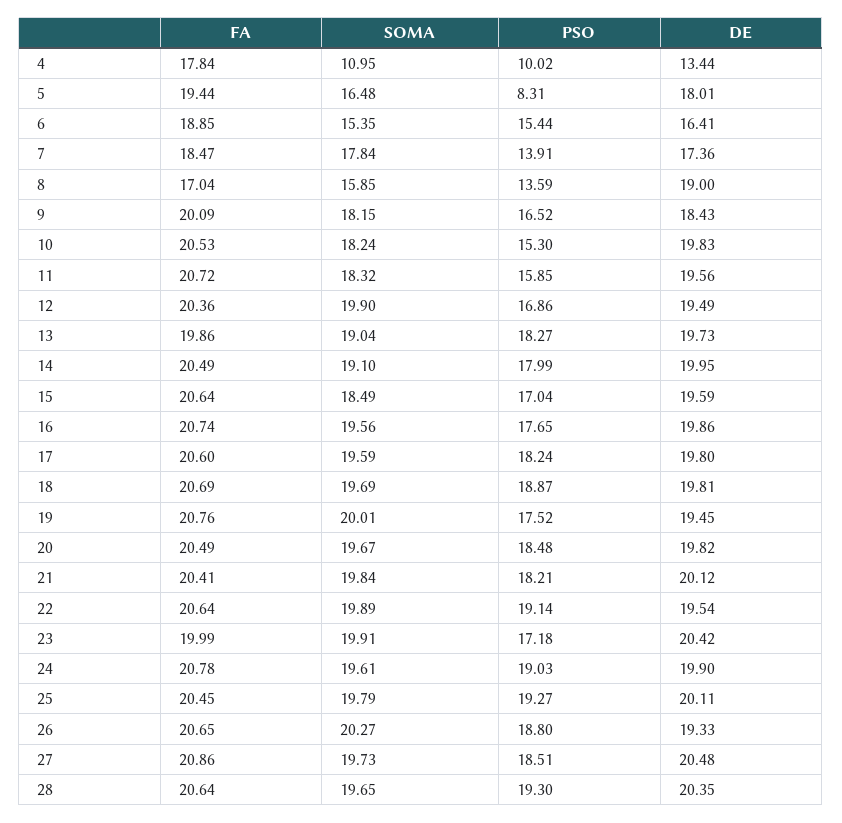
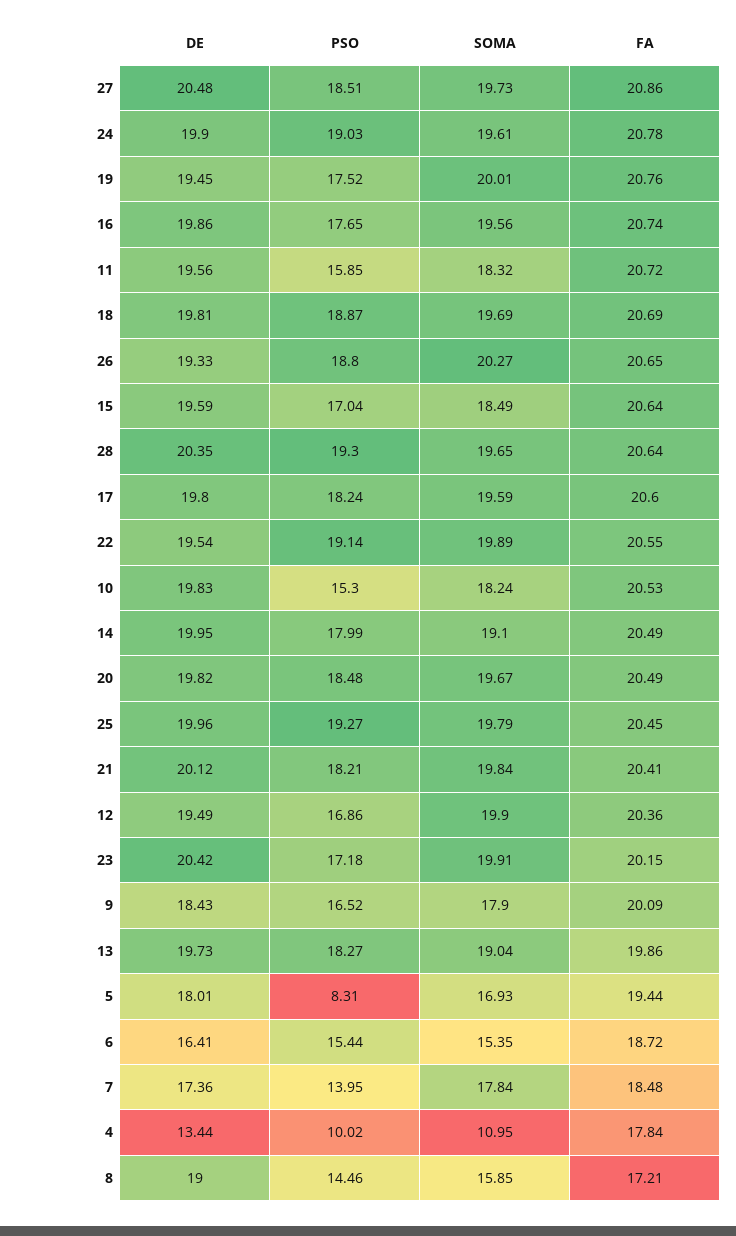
  {
    "FA": {
      "4": 17.84,
      "5": 19.44,
-     "6": 18.85,
+     "6": 18.72,
-     "7": 18.47,
+     "7": 18.48,
-     "8": 17.04,
+     "8": 17.21,
      "9": 20.09,
      "10": 20.53,
      "11": 20.72,
      "12": 20.36,
      "13": 19.86,
      "14": 20.49,
      "15": 20.64,
      "16": 20.74,
      "17": 20.6,
      "18": 20.69,
      "19": 20.76,
      "20": 20.49,
      "21": 20.41,
-     "22": 20.64,
+     "22": 20.55,
-     "23": 19.99,
+     "23": 20.15,
      "24": 20.78,
      "25": 20.45,
      "26": 20.65,
      "27": 20.86,
      "28": 20.64
    },
    "SOMA": {
      "4": 10.95,
-     "5": 16.48,
+     "5": 16.93,
      "6": 15.35,
      "7": 17.84,
      "8": 15.85,
-     "9": 18.15,
+     "9": 17.9,
      "10": 18.24,
      "11": 18.32,
      "12": 19.9,
      "13": 19.04,
      "14": 19.1,
      "15": 18.49,
      "16": 19.56,
      "17": 19.59,
      "18": 19.69,
      "19": 20.01,
      "20": 19.67,
      "21": 19.84,
      "22": 19.89,
      "23": 19.91,
      "24": 19.61,
      "25": 19.79,
      "26": 20.27,
      "27": 19.73,
      "28": 19.65
    },
    "PSO": {
      "4": 10.02,
      "5": 8.31,
      "6": 15.44,
-     "7": 13.91,
+     "7": 13.95,
-     "8": 13.59,
+     "8": 14.46,
      "9": 16.52,
      "10": 15.3,
      "11": 15.85,
      "12": 16.86,
      "13": 18.27,
      "14": 17.99,
      "15": 17.04,
      "16": 17.65,
      "17": 18.24,
      "18": 18.87,
      "19": 17.52,
      "20": 18.48,
      "21": 18.21,
      "22": 19.14,
      "23": 17.18,
      "24": 19.03,
      "25": 19.27,
      "26": 18.8,
      "27": 18.51,
      "28": 19.3
    },
    "DE": {
      "4": 13.44,
      "5": 18.01,
      "6": 16.41,
      "7": 17.36,
      "8": 19,
      "9": 18.43,
      "10": 19.83,
      "11": 19.56,
      "12": 19.49,
      "13": 19.73,
      "14": 19.95,
      "15": 19.59,
      "16": 19.86,
      "17": 19.8,
      "18": 19.81,
      "19": 19.45,
      "20": 19.82,
      "21": 20.12,
      "22": 19.54,
      "23": 20.42,
      "24": 19.9,
-     "25": 20.11,
+     "25": 19.96,
      "26": 19.33,
      "27": 20.48,
      "28": 20.35
    }
  }

